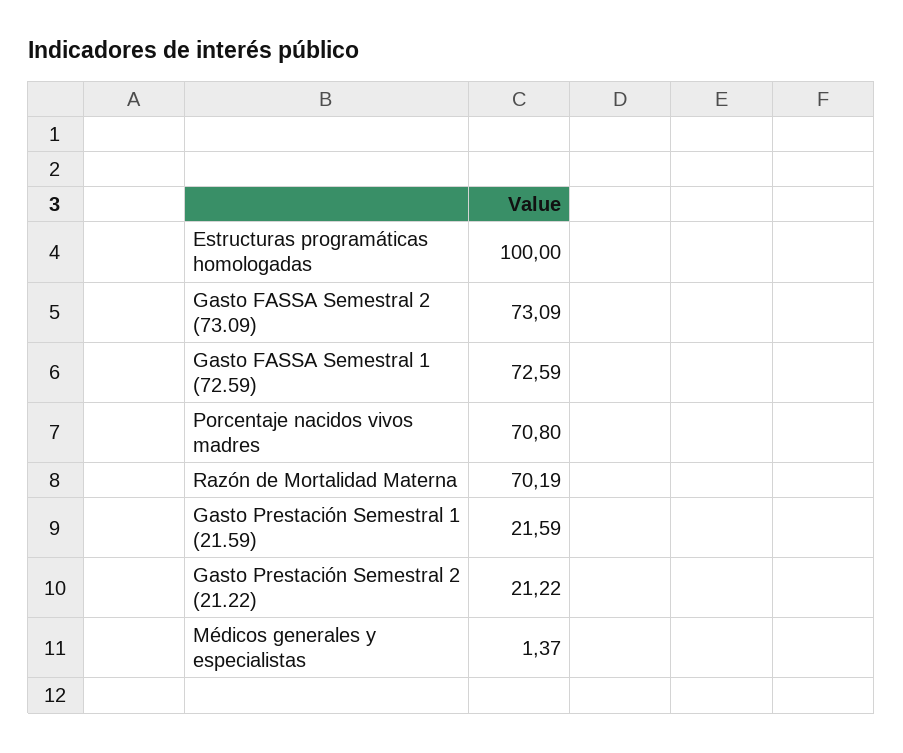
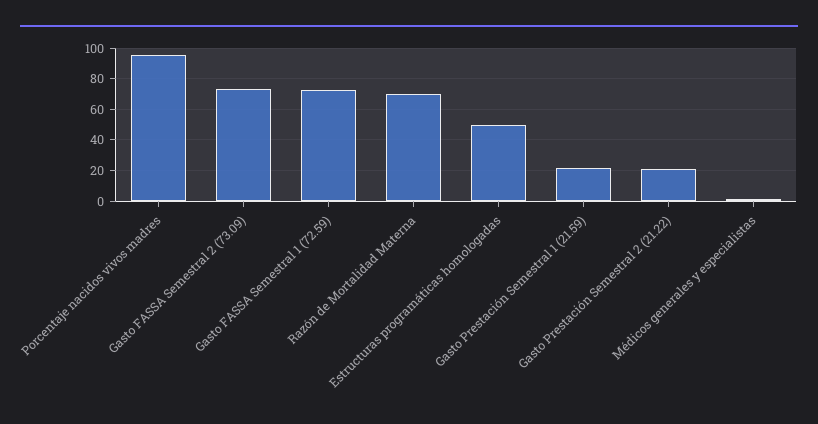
  {
-   "Estructuras programáticas homologadas": 100,
+   "Estructuras programáticas homologadas": 50,
    "Gasto FASSA Semestral 2 (73.09)": 73.09,
    "Gasto FASSA Semestral 1 (72.59)": 72.59,
-   "Porcentaje nacidos vivos madres": 70.8,
+   "Porcentaje nacidos vivos madres": 95,
    "Razón de Mortalidad Materna": 70.19,
    "Gasto Prestación Semestral 1 (21.59)": 21.59,
    "Gasto Prestación Semestral 2 (21.22)": 21.22,
    "Médicos generales y especialistas": 1.37
  }

